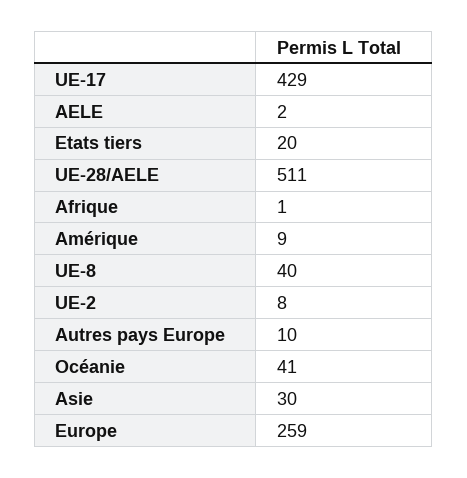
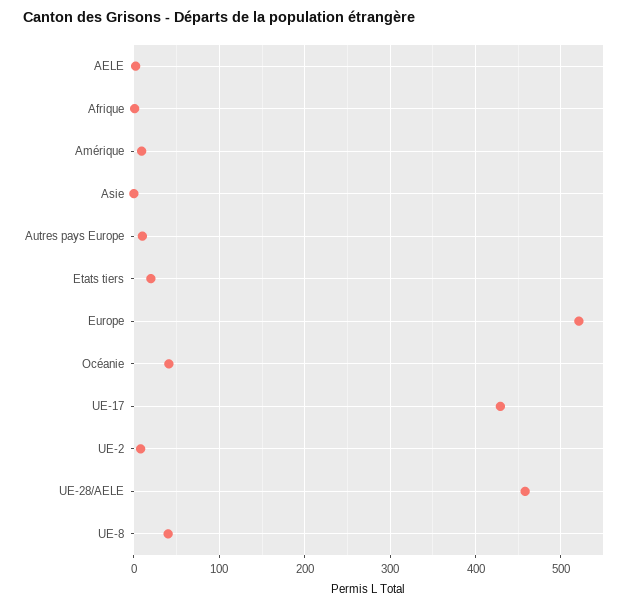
  {
    "UE-17": 429,
    "AELE": 2,
    "Etats tiers": 20,
-   "UE-28/AELE": 511,
+   "UE-28/AELE": 460,
    "Afrique": 1,
    "Amérique": 9,
    "UE-8": 40,
    "UE-2": 8,
    "Autres pays Europe": 10,
    "Océanie": 41,
-   "Asie": 30,
+   "Asie": 0,
-   "Europe": 259
+   "Europe": 520
  }

